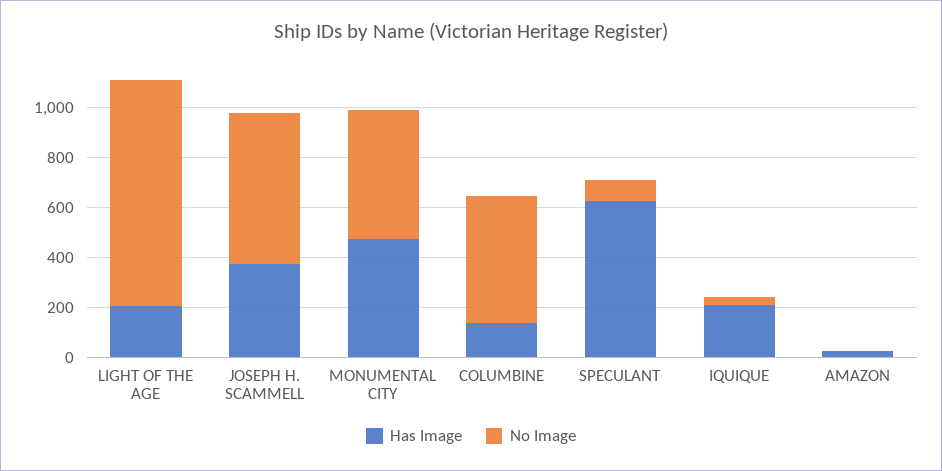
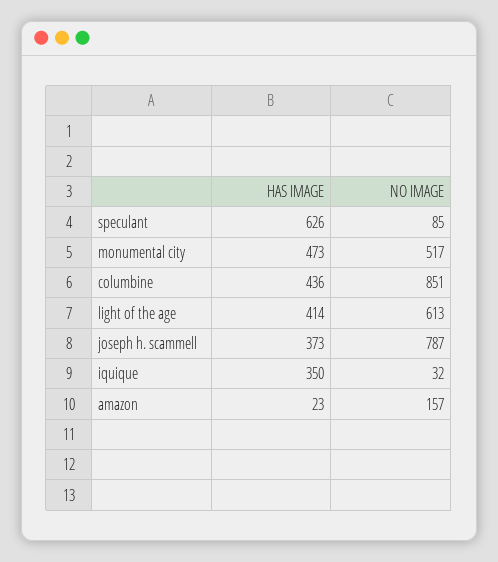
  {
    "Has Image": {
-     "LIGHT OF THE AGE": 200,
+     "LIGHT OF THE AGE": 414,
      "JOSEPH H. SCAMMELL": 373,
      "MONUMENTAL CITY": 473,
-     "COLUMBINE": 150,
+     "COLUMBINE": 436,
      "SPECULANT": 626,
-     "IQUIQUE": 200,
+     "IQUIQUE": 350,
      "AMAZON": 23
    },
    "No Image": {
-     "LIGHT OF THE AGE": 900,
+     "LIGHT OF THE AGE": 613,
-     "JOSEPH H. SCAMMELL": 600,
+     "JOSEPH H. SCAMMELL": 787,
      "MONUMENTAL CITY": 517,
-     "COLUMBINE": 500,
+     "COLUMBINE": 851,
      "SPECULANT": 85,
      "IQUIQUE": 32,
-     "AMAZON": 0
+     "AMAZON": 157
    }
  }

